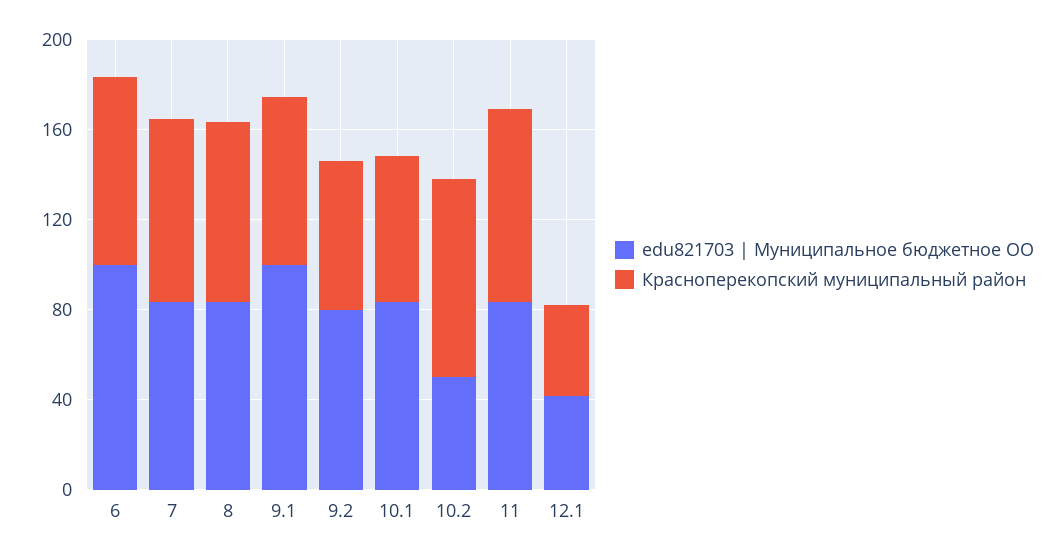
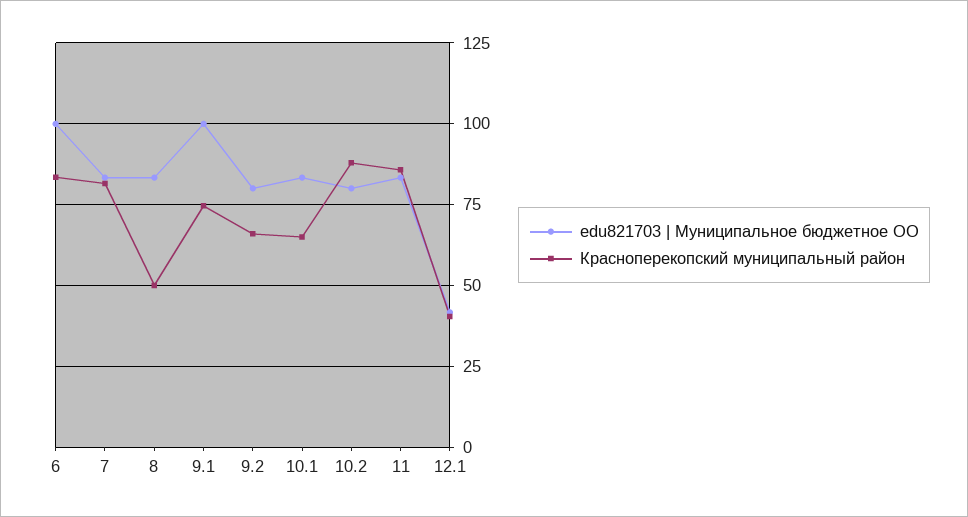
  {
    "edu821703 | Муниципальное бюджетное ОО": {
      "6": 100,
      "7": 82.5,
      "8": 82.5,
      "9.1": 100,
      "9.2": 80,
      "10.1": 82.5,
-     "10.2": 50,
+     "10.2": 80,
      "11": 82.5,
      "12.1": 42.5
    },
    "Красноперекопский муниципальный район": {
      "6": 82.5,
      "7": 82.5,
-     "8": 80,
+     "8": 50,
      "9.1": 75,
      "9.2": 65,
      "10.1": 65,
      "10.2": 87.5,
      "11": 85,
      "12.1": 40
    }
  }

